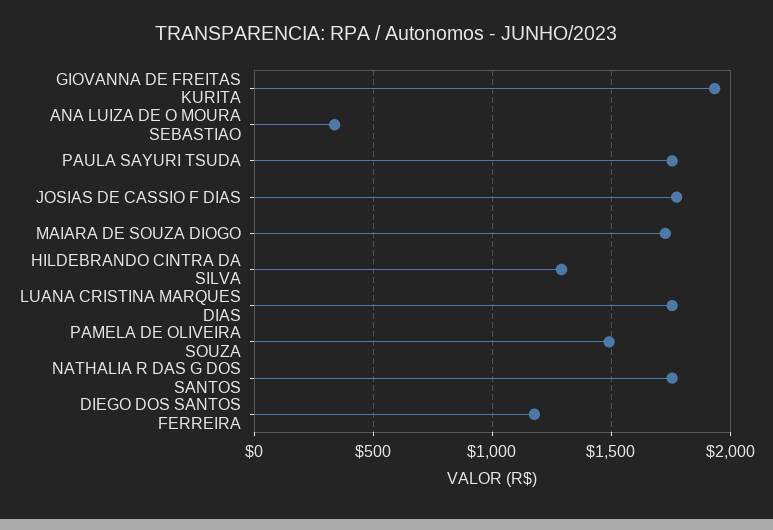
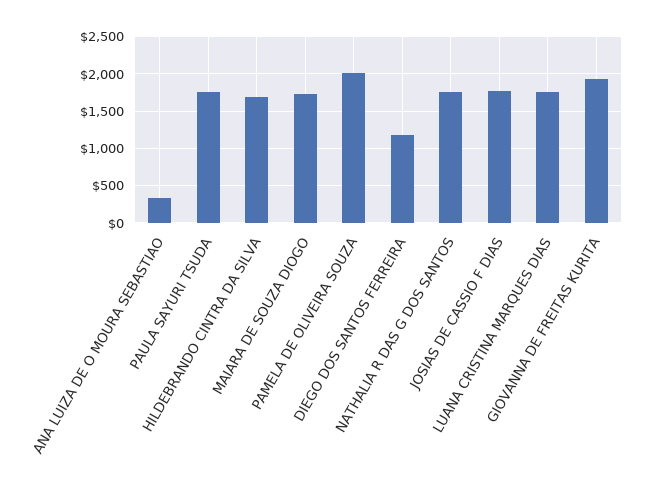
  {
    "GIOVANNA DE FREITAS KURITA": 1950,
    "ANA LUIZA DE O MOURA SEBASTIAO": 350,
    "PAULA SAYURI TSUDA": 1750,
    "JOSIAS DE CASSIO F DIAS": 1750,
    "MAIARA DE SOUZA DIOGO": 1750,
-   "HILDEBRANDO CINTRA DA SILVA": 1300,
+   "HILDEBRANDO CINTRA DA SILVA": 1700,
    "LUANA CRISTINA MARQUES DIAS": 1750,
-   "PAMELA DE OLIVEIRA SOUZA": 1500,
+   "PAMELA DE OLIVEIRA SOUZA": 2000,
    "NATHALIA R DAS G DOS SANTOS": 1750,
    "DIEGO DOS SANTOS FERREIRA": 1200
  }

